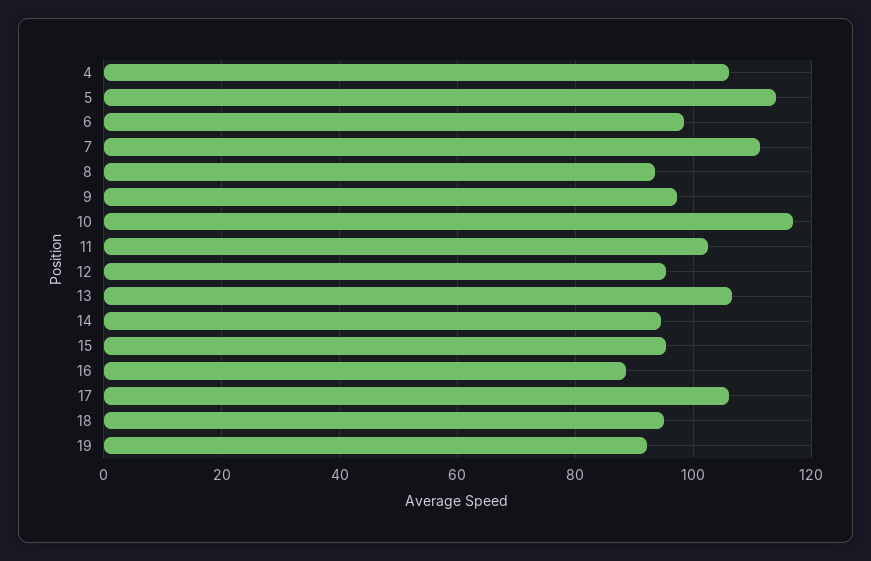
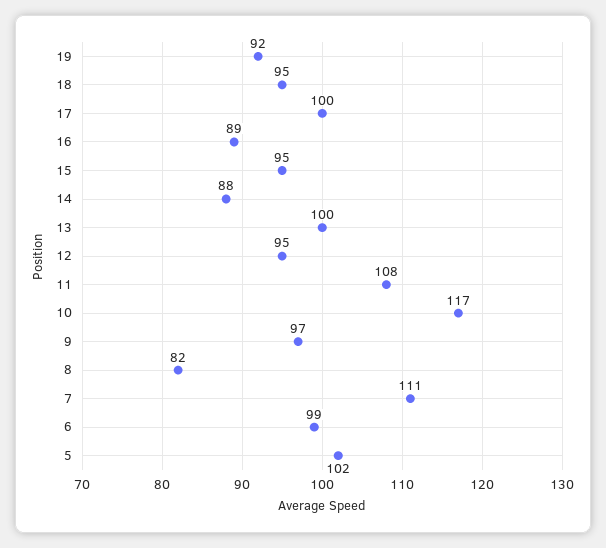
  {
-   "4": 106,
-   "5": 114,
+   "5": 102,
    "6": 99,
    "7": 111,
-   "8": 94,
+   "8": 82,
    "9": 97,
    "10": 117,
-   "11": 102,
+   "11": 108,
    "12": 95,
-   "13": 106,
+   "13": 100,
-   "14": 94,
+   "14": 88,
    "15": 95,
    "16": 89,
-   "17": 106,
+   "17": 100,
    "18": 95,
    "19": 92
  }

